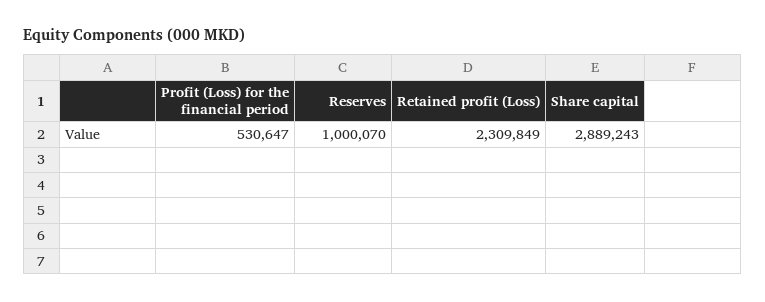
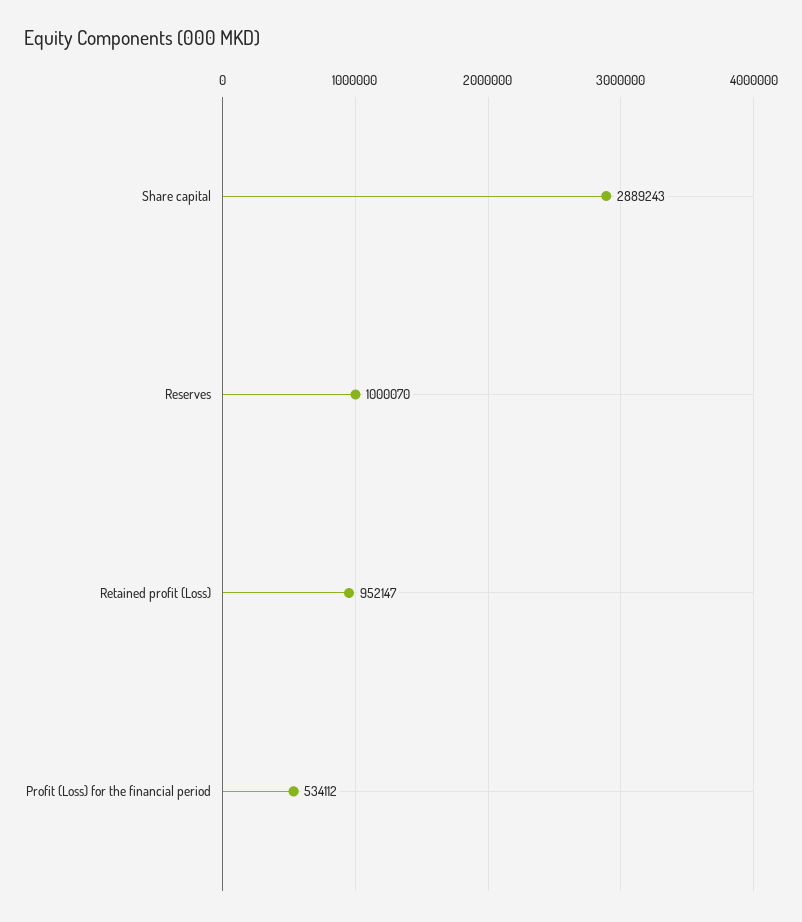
  {
-   "Profit (Loss) for the financial period": 530647,
+   "Profit (Loss) for the financial period": 534112,
    "Reserves": 1000070,
-   "Retained profit (Loss)": 2309849,
+   "Retained profit (Loss)": 952147,
    "Share capital": 2889243
  }

